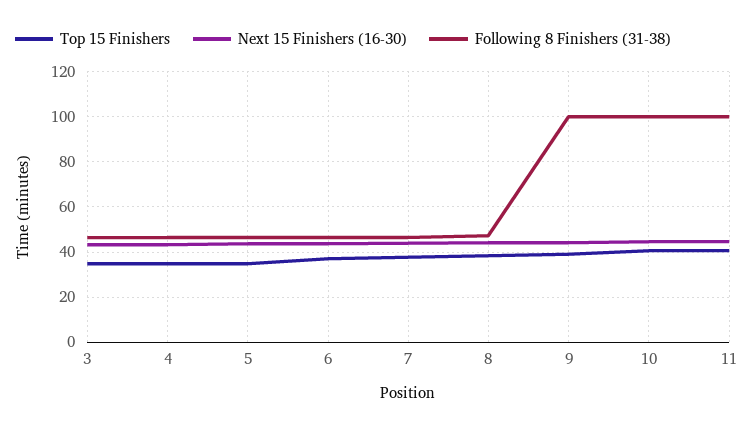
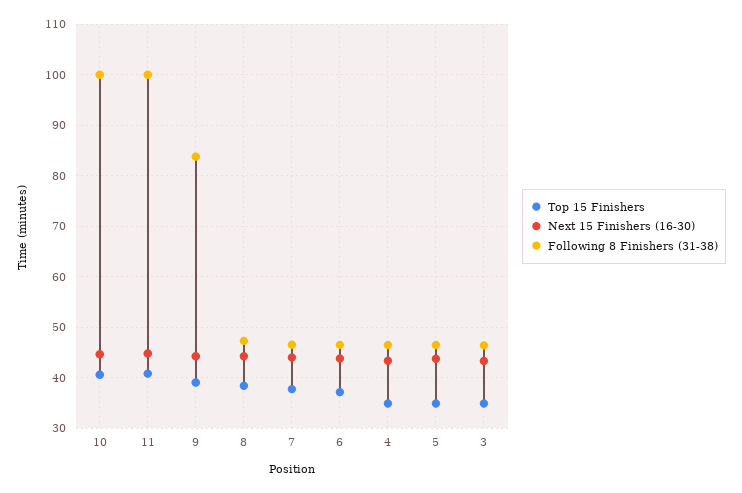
  {
    "Top 15 Finishers": {
      "3": 34,
      "4": 34,
      "5": 34,
      "6": 38,
      "7": 38,
      "8": 38,
      "9": 40,
      "10": 40,
      "11": 40
    },
    "Next 15 Finishers (16-30)": {
      "3": 44,
      "4": 44,
      "5": 44,
      "6": 44,
      "7": 44,
      "8": 44,
      "9": 44,
      "10": 44,
      "11": 44
    },
    "Following 8 Finishers (31-38)": {
      "3": 46,
      "4": 46,
      "5": 46,
      "6": 46,
      "7": 46,
      "8": 48,
-     "9": 100,
+     "9": 84,
      "10": 100,
      "11": 100
    }
  }

